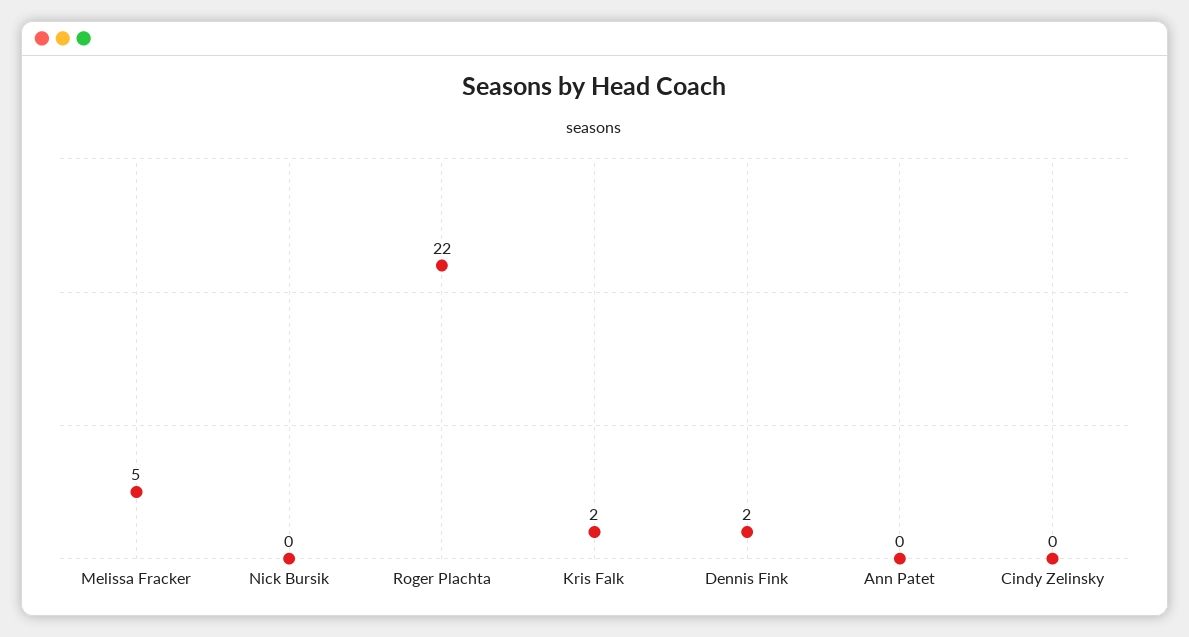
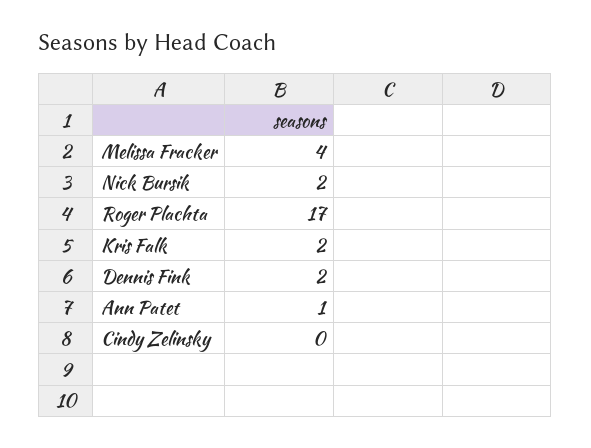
  {
-   "Melissa Fracker": 5,
+   "Melissa Fracker": 4,
-   "Nick Bursik": 0,
+   "Nick Bursik": 2,
-   "Roger Plachta": 22,
+   "Roger Plachta": 17,
    "Kris Falk": 2,
    "Dennis Fink": 2,
-   "Ann Patet": 0,
+   "Ann Patet": 1,
    "Cindy Zelinsky": 0
  }

